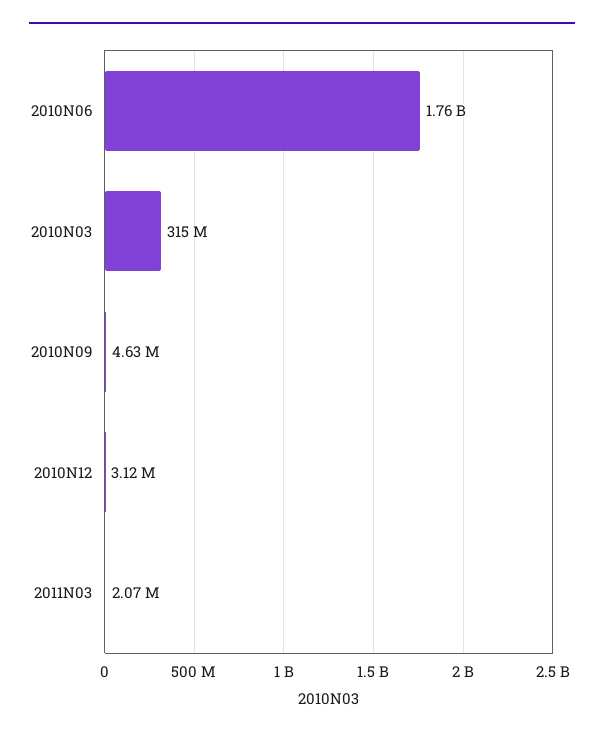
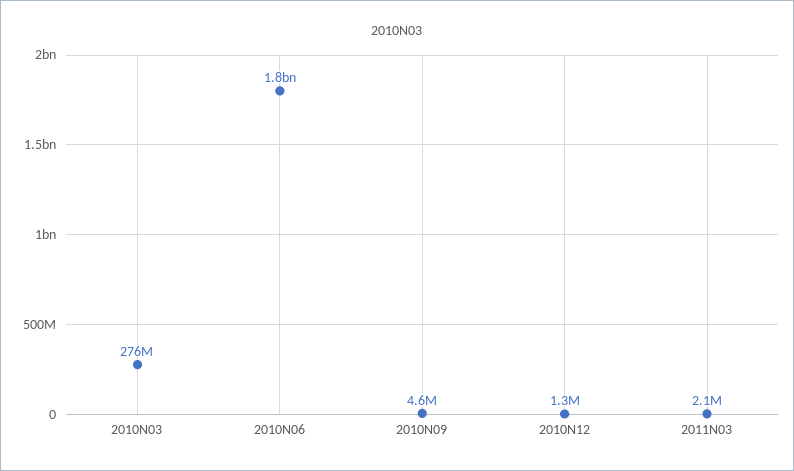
  {
    "2010N06": 1760000000,
-   "2010N03": 315000000,
+   "2010N03": 276000000,
    "2010N09": 4630000,
-   "2010N12": 3120000,
+   "2010N12": 1300000,
    "2011N03": 2070000
  }

